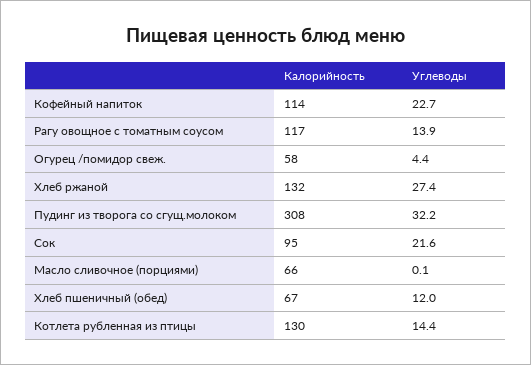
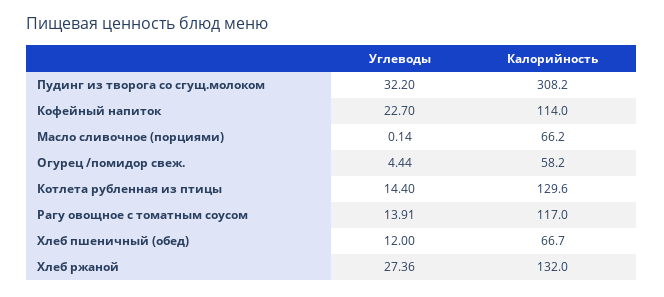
  {
    "Калорийность": {
      "Кофейный напиток": 114,
      "Рагу овощное с томатным соусом": 117,
      "Огурец /помидор свеж.": 58.2,
      "Хлеб ржаной": 132,
      "Пудинг из творога со сгущ.молоком": 308.2,
-     "Сок": 95,
      "Масло сливочное (порциями)": 66.2,
      "Хлеб пшеничный (обед)": 66.7,
      "Котлета рубленная из птицы": 129.6
    },
    "Углеводы": {
      "Кофейный напиток": 22.7,
      "Рагу овощное с томатным соусом": 13.91,
      "Огурец /помидор свеж.": 4.44,
      "Хлеб ржаной": 27.36,
      "Пудинг из творога со сгущ.молоком": 32.2,
-     "Сок": 21.6,
      "Масло сливочное (порциями)": 0.14,
      "Хлеб пшеничный (обед)": 12,
      "Котлета рубленная из птицы": 14.4
    }
  }

